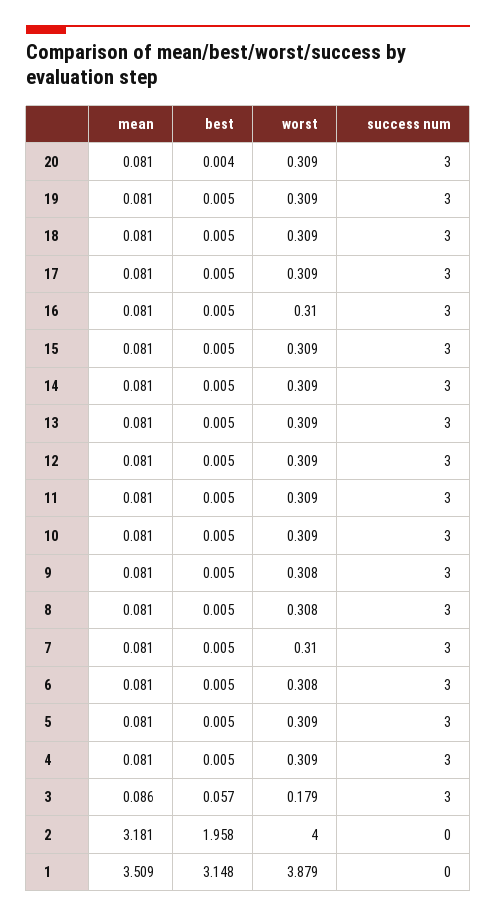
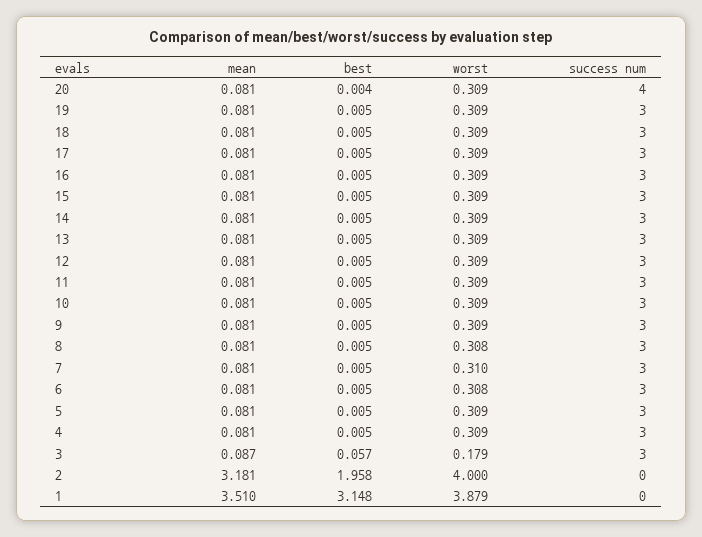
  {
    "mean": {
      "20": 0.081,
      "19": 0.081,
      "18": 0.081,
      "17": 0.081,
      "16": 0.081,
      "15": 0.081,
      "14": 0.081,
      "13": 0.081,
      "12": 0.081,
      "11": 0.081,
      "10": 0.081,
      "9": 0.081,
      "8": 0.081,
      "7": 0.081,
      "6": 0.081,
      "5": 0.081,
      "4": 0.081,
-     "3": 0.086,
+     "3": 0.087,
      "2": 3.181,
-     "1": 3.509
+     "1": 3.51
    },
    "best": {
      "20": 0.004,
      "19": 0.005,
      "18": 0.005,
      "17": 0.005,
      "16": 0.005,
      "15": 0.005,
      "14": 0.005,
      "13": 0.005,
      "12": 0.005,
      "11": 0.005,
      "10": 0.005,
      "9": 0.005,
      "8": 0.005,
      "7": 0.005,
      "6": 0.005,
      "5": 0.005,
      "4": 0.005,
      "3": 0.057,
      "2": 1.958,
      "1": 3.148
    },
    "worst": {
      "20": 0.309,
      "19": 0.309,
      "18": 0.309,
      "17": 0.309,
-     "16": 0.31,
+     "16": 0.309,
      "15": 0.309,
      "14": 0.309,
      "13": 0.309,
      "12": 0.309,
      "11": 0.309,
      "10": 0.309,
-     "9": 0.308,
+     "9": 0.309,
      "8": 0.308,
      "7": 0.31,
      "6": 0.308,
      "5": 0.309,
      "4": 0.309,
      "3": 0.179,
      "2": 4,
      "1": 3.879
    },
    "success num": {
-     "20": 3,
+     "20": 4,
      "19": 3,
      "18": 3,
      "17": 3,
      "16": 3,
      "15": 3,
      "14": 3,
      "13": 3,
      "12": 3,
      "11": 3,
      "10": 3,
      "9": 3,
      "8": 3,
      "7": 3,
      "6": 3,
      "5": 3,
      "4": 3,
      "3": 3,
      "2": 0,
      "1": 0
    }
  }

